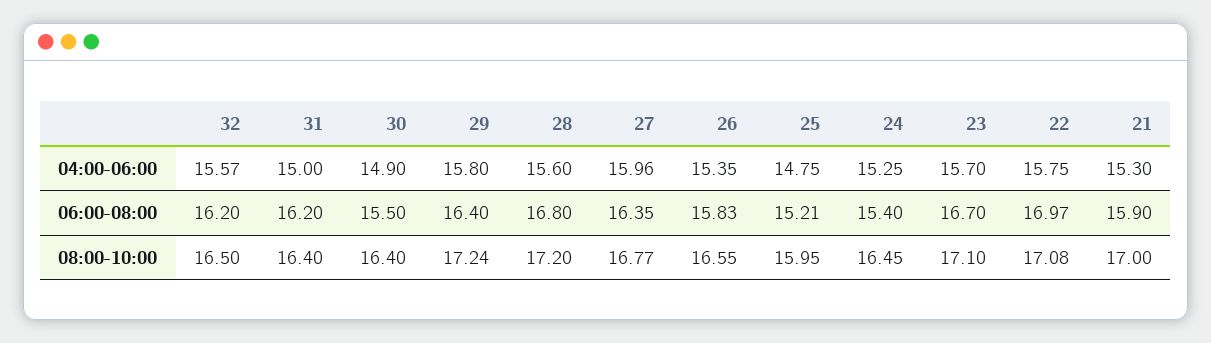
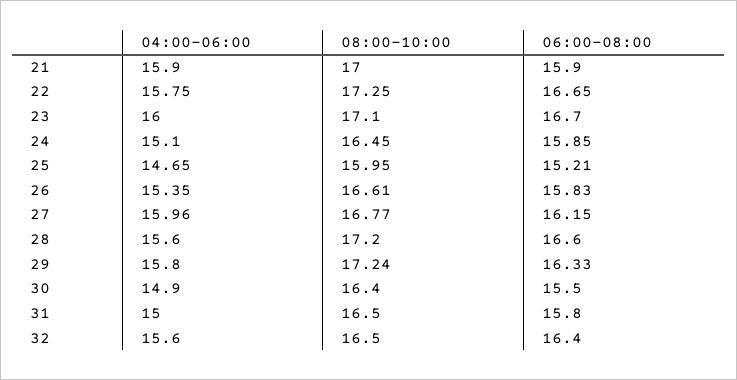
  {
    "32": {
-     "04:00-06:00": 15.57,
+     "04:00-06:00": 15.6,
-     "06:00-08:00": 16.2,
+     "06:00-08:00": 16.4,
      "08:00-10:00": 16.5
    },
    "31": {
      "04:00-06:00": 15,
-     "06:00-08:00": 16.2,
+     "06:00-08:00": 15.8,
-     "08:00-10:00": 16.4
+     "08:00-10:00": 16.5
    },
    "30": {
      "04:00-06:00": 14.9,
      "06:00-08:00": 15.5,
      "08:00-10:00": 16.4
    },
    "29": {
      "04:00-06:00": 15.8,
-     "06:00-08:00": 16.4,
+     "06:00-08:00": 16.33,
      "08:00-10:00": 17.24
    },
    "28": {
      "04:00-06:00": 15.6,
-     "06:00-08:00": 16.8,
+     "06:00-08:00": 16.6,
      "08:00-10:00": 17.2
    },
    "27": {
      "04:00-06:00": 15.96,
-     "06:00-08:00": 16.35,
+     "06:00-08:00": 16.15,
      "08:00-10:00": 16.77
    },
    "26": {
      "04:00-06:00": 15.35,
      "06:00-08:00": 15.83,
-     "08:00-10:00": 16.55
+     "08:00-10:00": 16.61
    },
    "25": {
-     "04:00-06:00": 14.75,
+     "04:00-06:00": 14.65,
      "06:00-08:00": 15.21,
      "08:00-10:00": 15.95
    },
    "24": {
-     "04:00-06:00": 15.25,
+     "04:00-06:00": 15.1,
-     "06:00-08:00": 15.4,
+     "06:00-08:00": 15.85,
      "08:00-10:00": 16.45
    },
    "23": {
-     "04:00-06:00": 15.7,
+     "04:00-06:00": 16,
      "06:00-08:00": 16.7,
      "08:00-10:00": 17.1
    },
    "22": {
      "04:00-06:00": 15.75,
-     "06:00-08:00": 16.97,
+     "06:00-08:00": 16.65,
-     "08:00-10:00": 17.08
+     "08:00-10:00": 17.25
    },
    "21": {
-     "04:00-06:00": 15.3,
+     "04:00-06:00": 15.9,
      "06:00-08:00": 15.9,
      "08:00-10:00": 17
    }
  }

